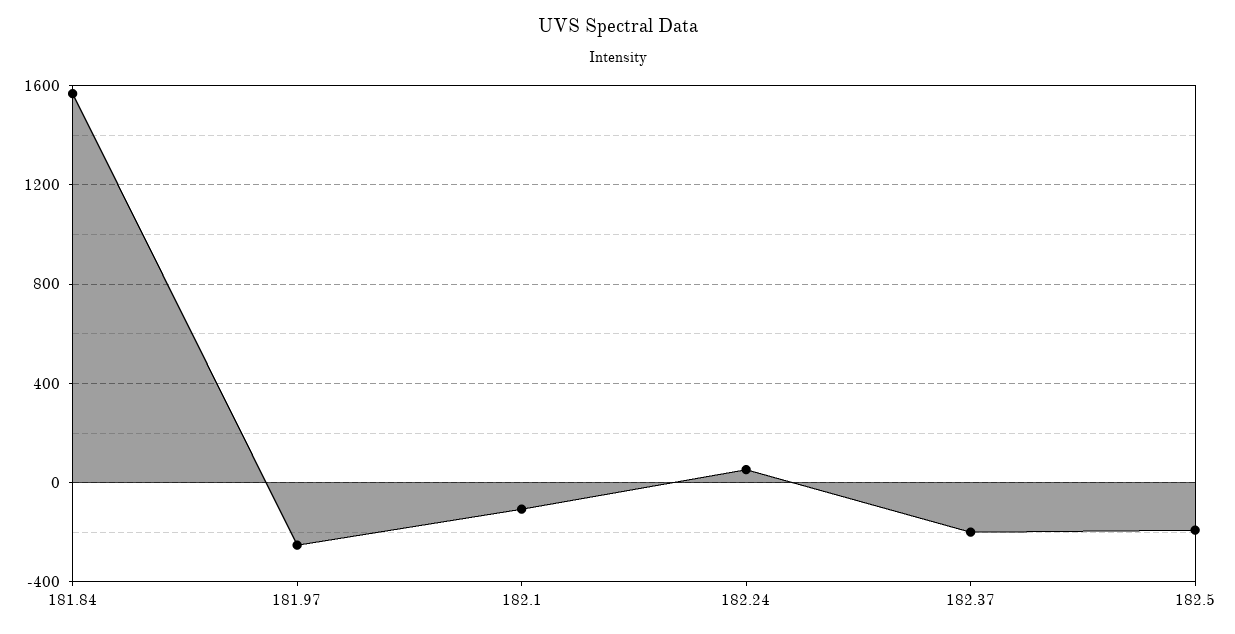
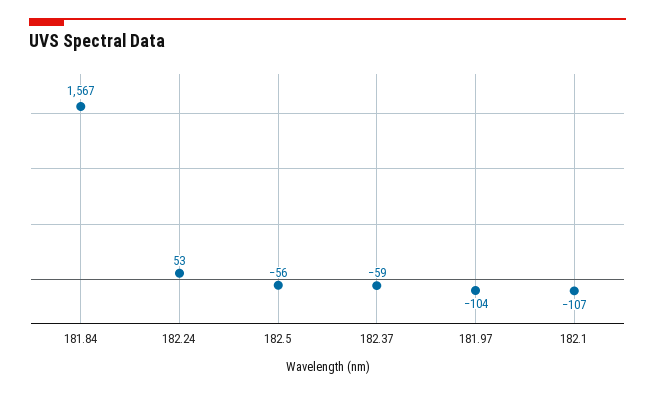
  {
    "181.84": 1567,
-   "181.97": -250,
+   "181.97": -104,
    "182.1": -107,
    "182.24": 53,
-   "182.37": -200,
+   "182.37": -59,
-   "182.5": -200
+   "182.5": -56
  }

